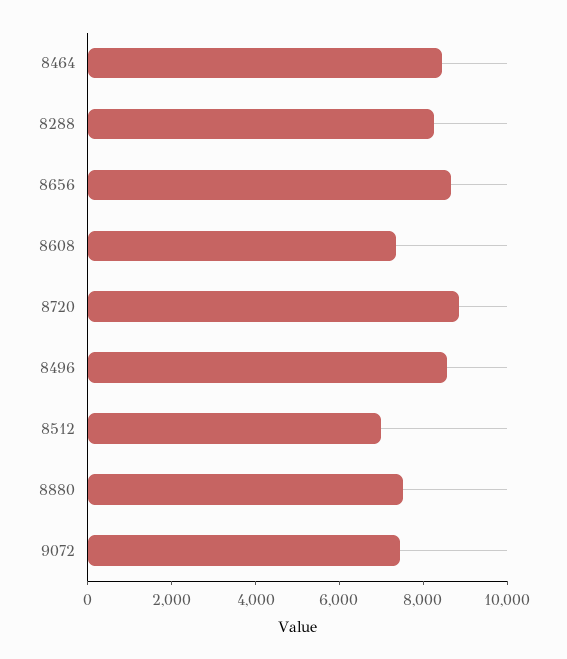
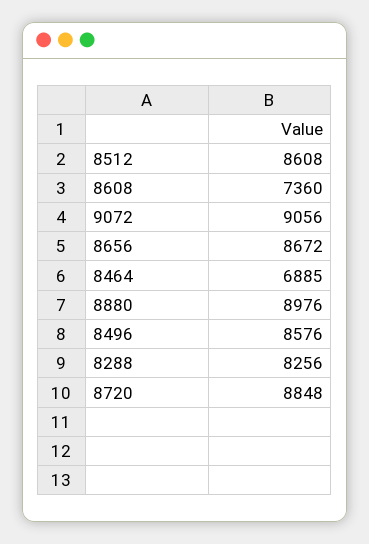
  {
-   "8464": 8500,
+   "8464": 6885,
    "8288": 8256,
    "8656": 8672,
    "8608": 7360,
    "8720": 8848,
    "8496": 8576,
-   "8512": 7000,
+   "8512": 8608,
-   "8880": 7500,
+   "8880": 8976,
-   "9072": 7500
+   "9072": 9056
  }

